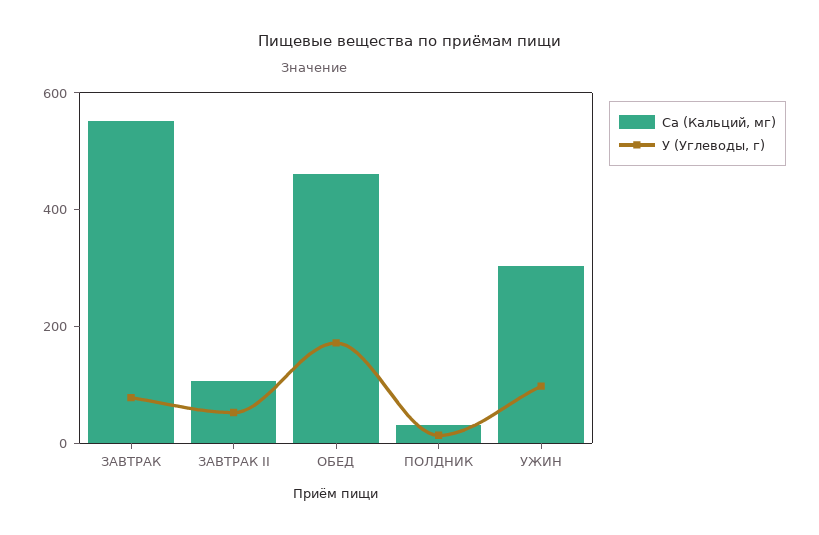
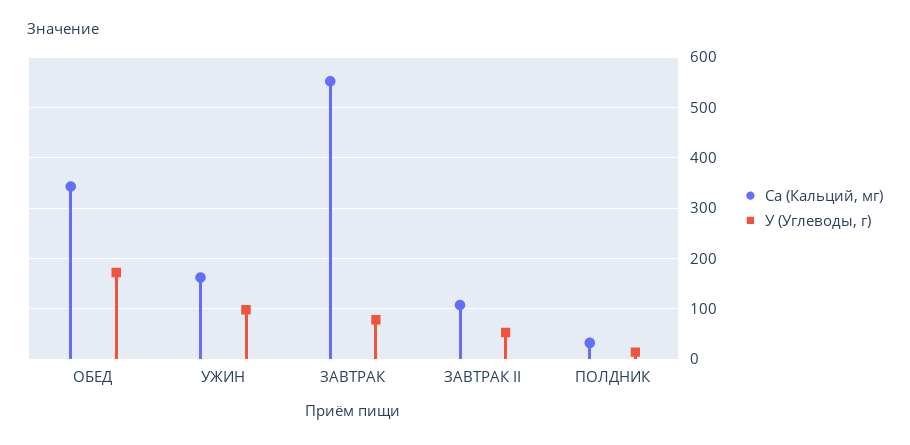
  {
    "Са (Кальций, мг)": {
      "ЗАВТРАК": 560,
      "ЗАВТРАК II": 100,
-     "ОБЕД": 450,
+     "ОБЕД": 340,
      "ПОЛДНИК": 40,
-     "УЖИН": 300
+     "УЖИН": 160
    },
    "У (Углеводы, г)": {
      "ЗАВТРАК": 80,
      "ЗАВТРАК II": 60,
      "ОБЕД": 180,
      "ПОЛДНИК": 20,
      "УЖИН": 100
    }
  }

